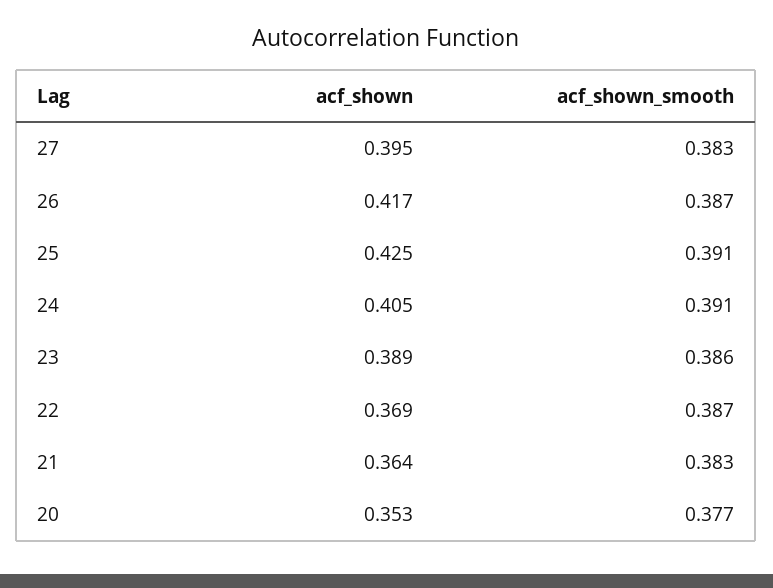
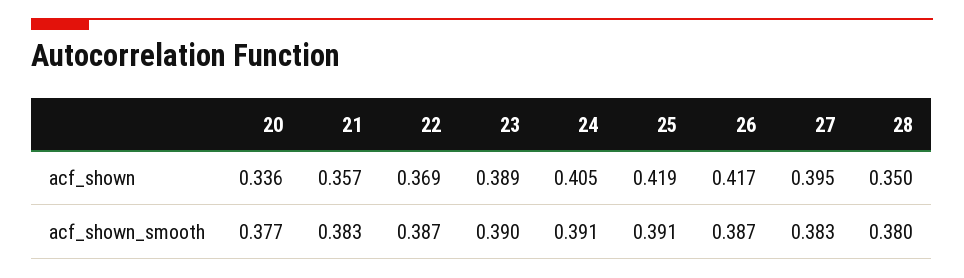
  {
    "acf_shown": {
      "27": 0.395,
      "26": 0.417,
-     "25": 0.425,
+     "25": 0.419,
      "24": 0.405,
      "23": 0.389,
      "22": 0.369,
-     "21": 0.364,
+     "21": 0.357,
-     "20": 0.353
+     "20": 0.336,
+     "28": 0.35
    },
    "acf_shown_smooth": {
      "27": 0.383,
      "26": 0.387,
      "25": 0.391,
      "24": 0.391,
-     "23": 0.386,
+     "23": 0.39,
      "22": 0.387,
      "21": 0.383,
-     "20": 0.377
+     "20": 0.377,
+     "28": 0.38
    }
  }

